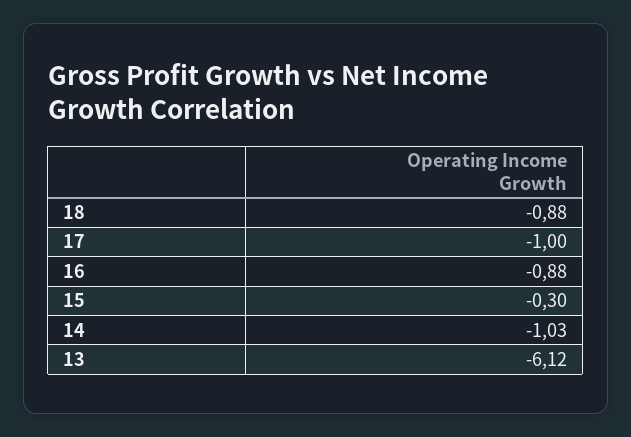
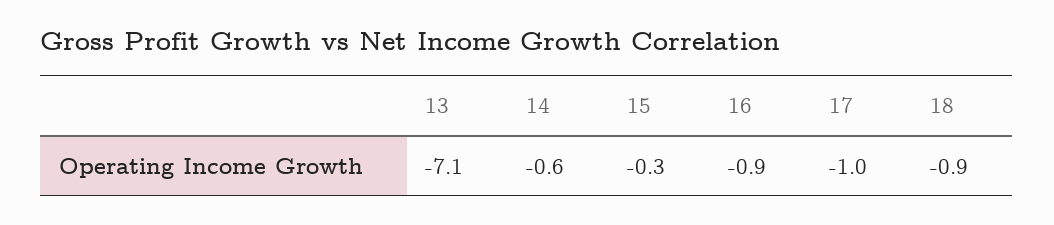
  {
    "18": -0.88,
    "17": -1,
    "16": -0.88,
    "15": -0.3,
-   "14": -1.03,
+   "14": -0.6,
-   "13": -6.12
+   "13": -7.1
  }

